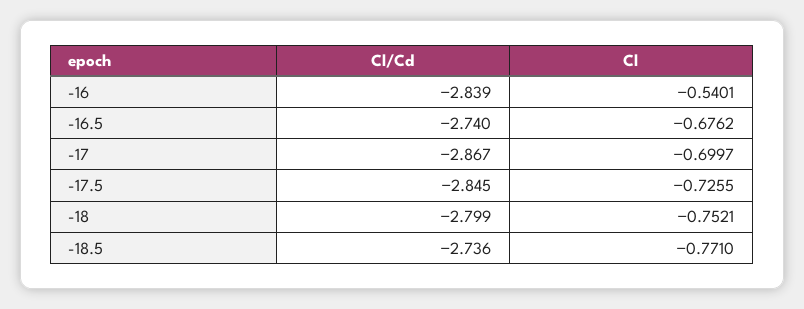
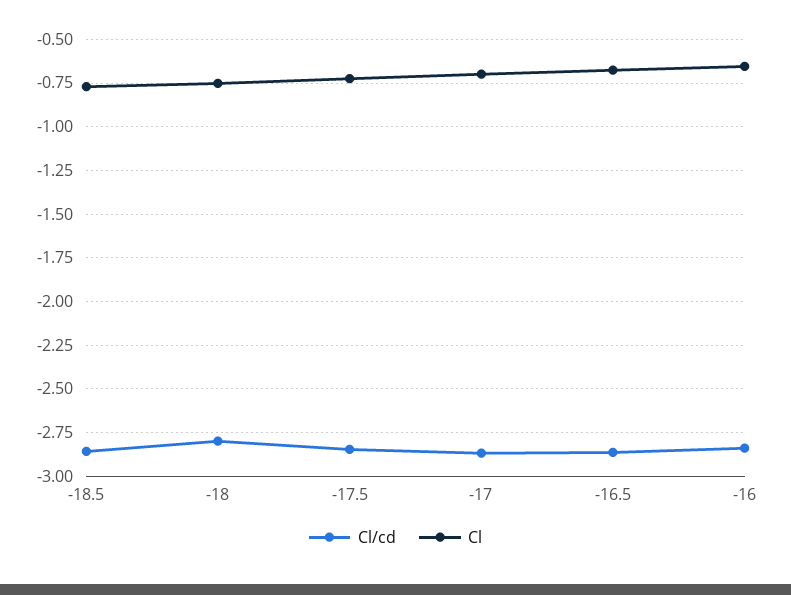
  {
    "Cl/Cd": {
      "-16": -2.839,
-     "-16.5": -2.74,
+     "-16.5": -2.85,
      "-17": -2.867,
      "-17.5": -2.845,
      "-18": -2.799,
-     "-18.5": -2.736
+     "-18.5": -2.85
    },
    "Cl": {
-     "-16": -0.5401,
+     "-16": -0.65,
      "-16.5": -0.6762,
      "-17": -0.6997,
      "-17.5": -0.7255,
      "-18": -0.7521,
      "-18.5": -0.771
    }
  }

